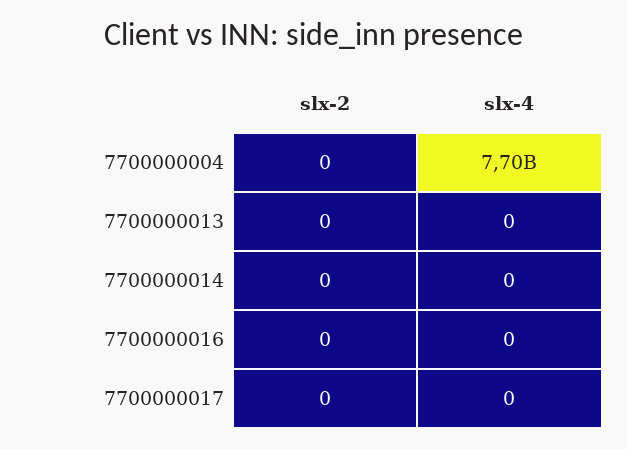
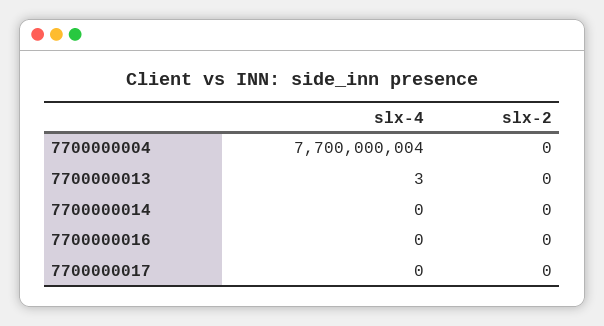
  {
    "slx-2": {
      "7700000004": 0,
      "7700000013": 0,
      "7700000014": 0,
      "7700000016": 0,
      "7700000017": 0
    },
    "slx-4": {
      "7700000004": 7700000004,
-     "7700000013": 0,
+     "7700000013": 3,
      "7700000014": 0,
      "7700000016": 0,
      "7700000017": 0
    }
  }

